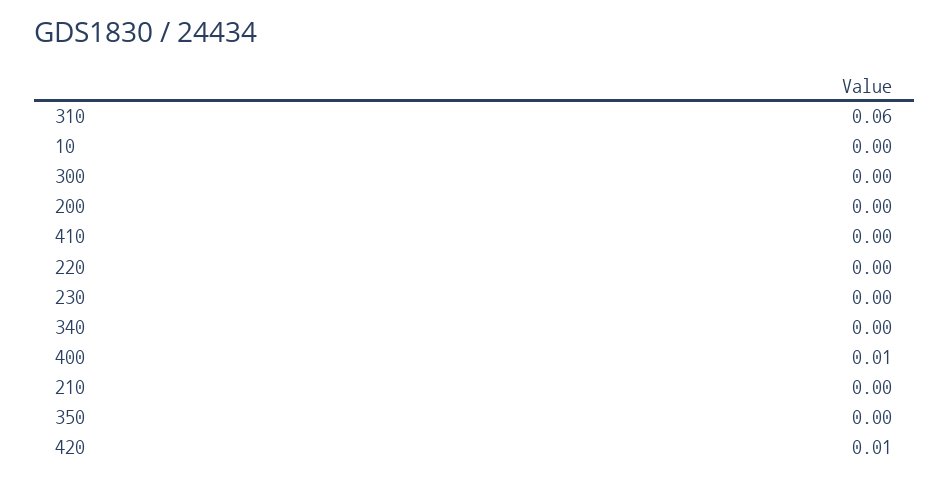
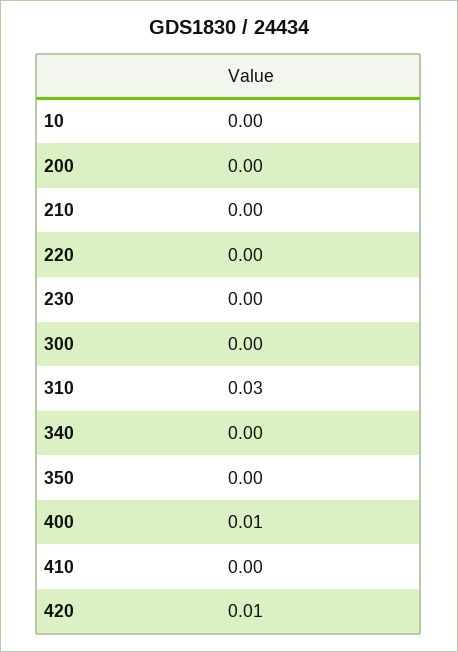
  {
-   "310": 0.06,
+   "310": 0.03,
    "10": 0,
    "300": 0,
    "200": 0,
    "410": 0,
    "220": 0,
    "230": 0,
    "340": 0,
    "400": 0.01,
    "210": 0,
    "350": 0,
    "420": 0.01
  }

